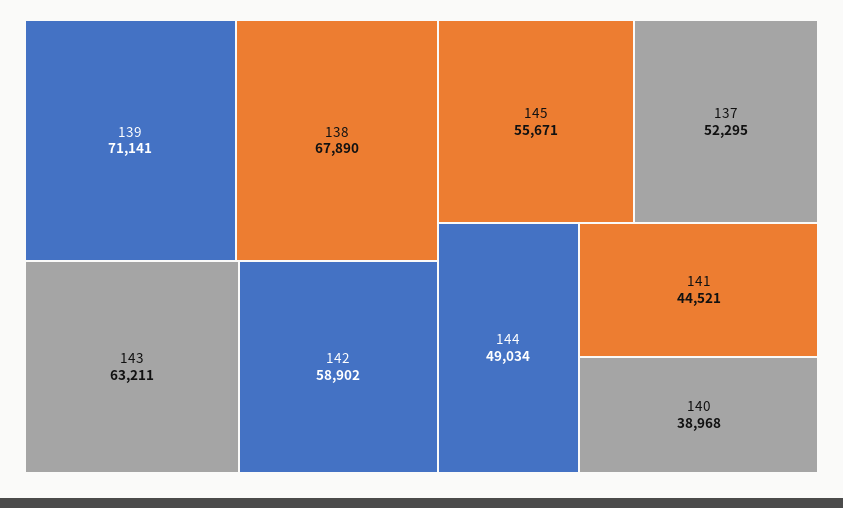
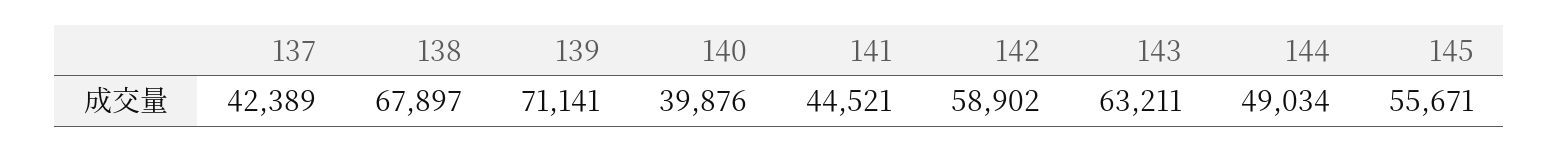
  {
    "139": 71141,
-   "138": 67890,
+   "138": 67897,
    "143": 63211,
    "142": 58902,
    "145": 55671,
-   "137": 52295,
+   "137": 42389,
    "144": 49034,
    "141": 44521,
-   "140": 38968
+   "140": 39876
  }

